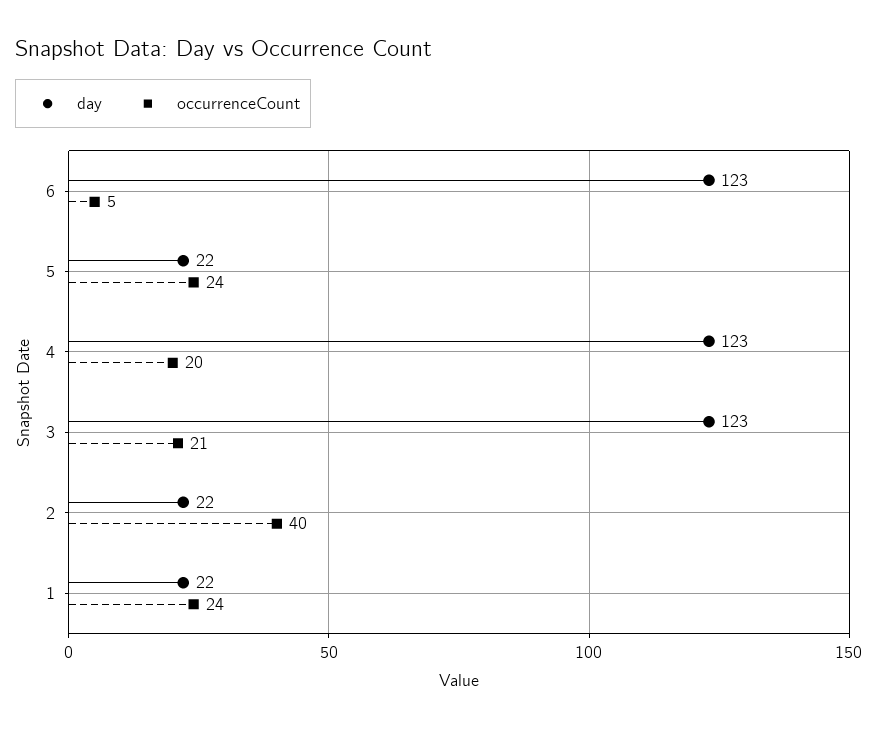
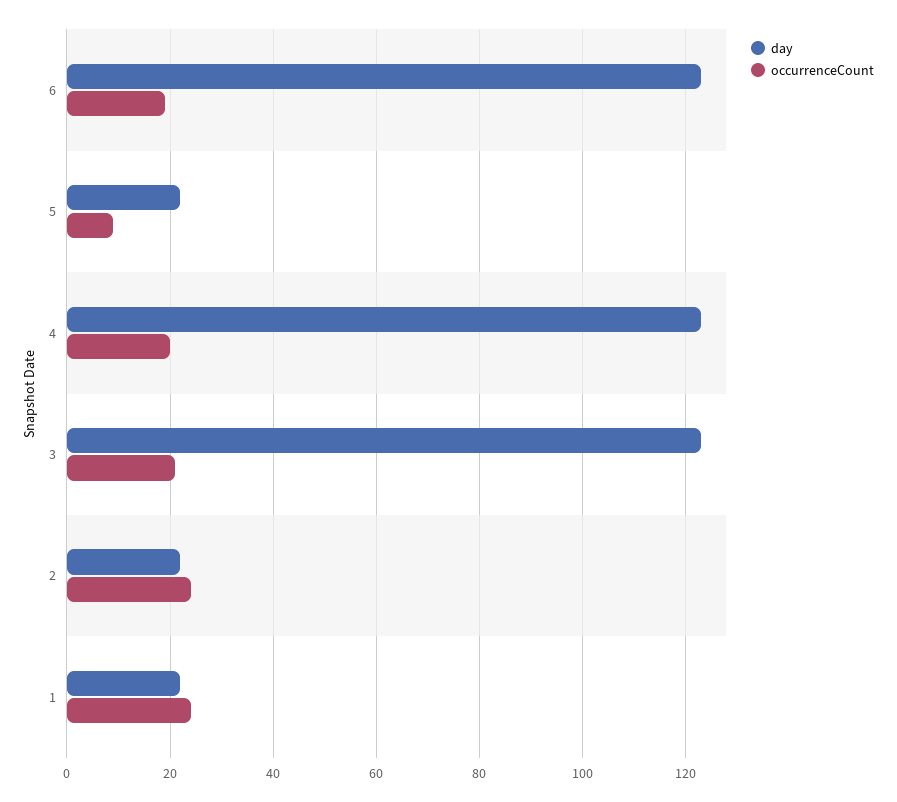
  {
    "day": {
      "6": 123,
      "5": 22,
      "4": 123,
      "3": 123,
      "2": 22,
      "1": 22
    },
    "occurrenceCount": {
-     "6": 5,
+     "6": 20,
-     "5": 24,
+     "5": 10,
      "4": 20,
      "3": 21,
-     "2": 40,
+     "2": 25,
      "1": 24
    }
  }

